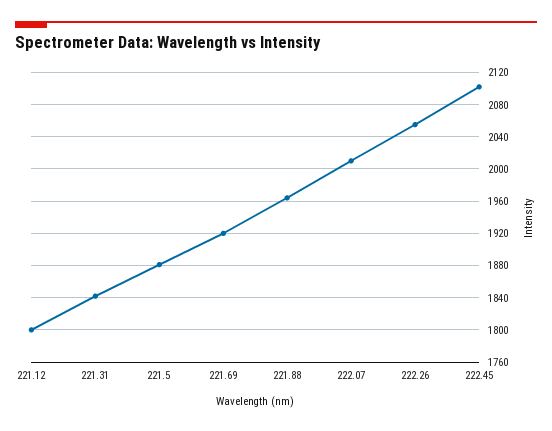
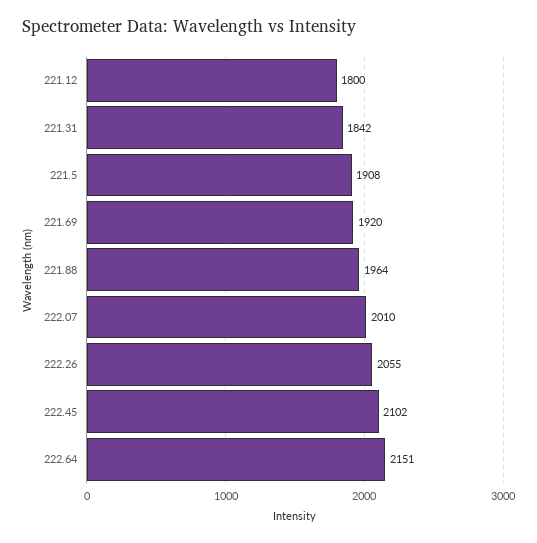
  {
    "221.12": 1800,
    "221.31": 1842,
-   "221.5": 1880,
+   "221.5": 1908,
    "221.69": 1920,
    "221.88": 1964,
    "222.07": 2010,
    "222.26": 2055,
-   "222.45": 2102
+   "222.45": 2102,
+   "222.64": 2151
  }

